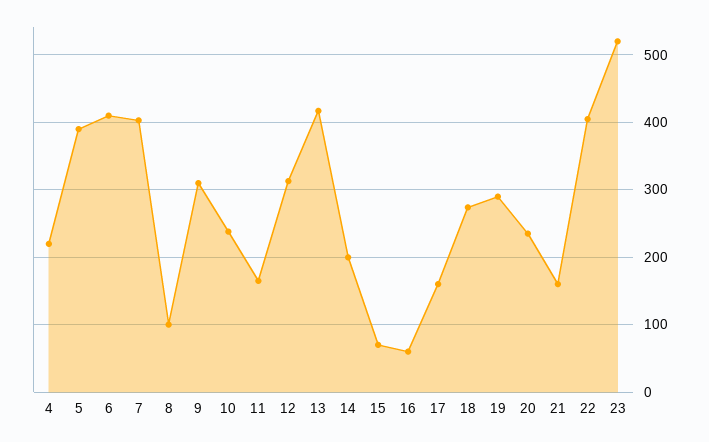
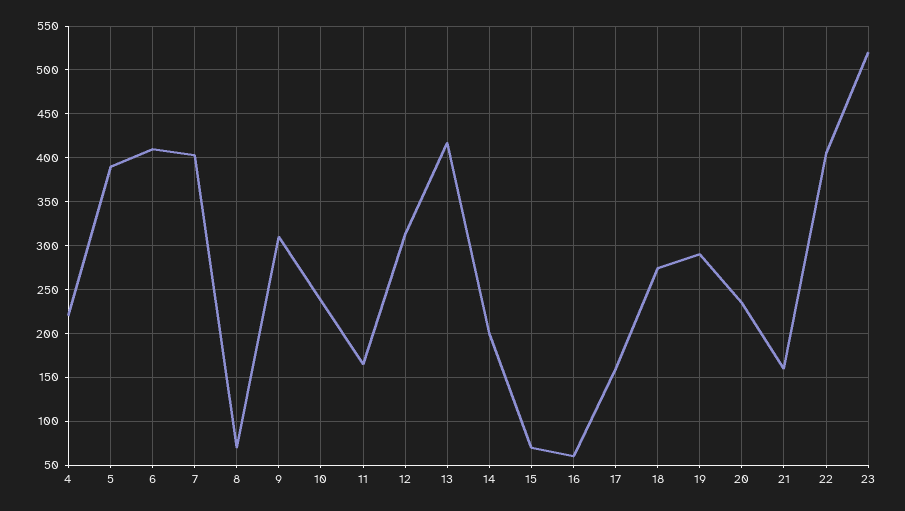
  {
    "4": 220,
    "5": 390,
    "6": 410,
    "7": 400,
-   "8": 100,
+   "8": 70,
    "9": 310,
    "10": 240,
    "11": 170,
    "12": 310,
    "13": 420,
    "14": 200,
    "15": 70,
    "16": 60,
    "17": 160,
    "18": 270,
    "19": 290,
    "20": 240,
    "21": 160,
    "22": 410,
    "23": 520
  }

